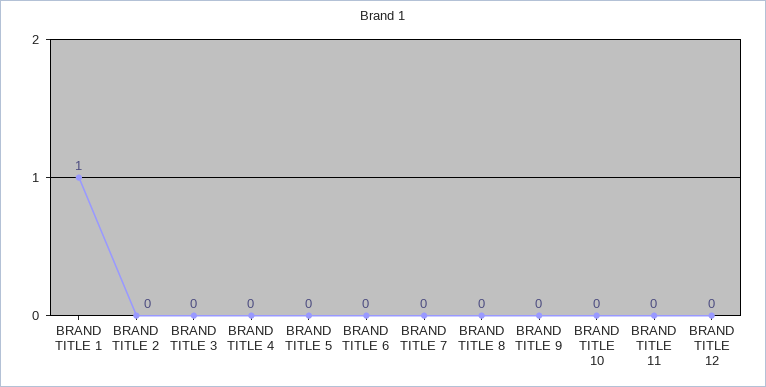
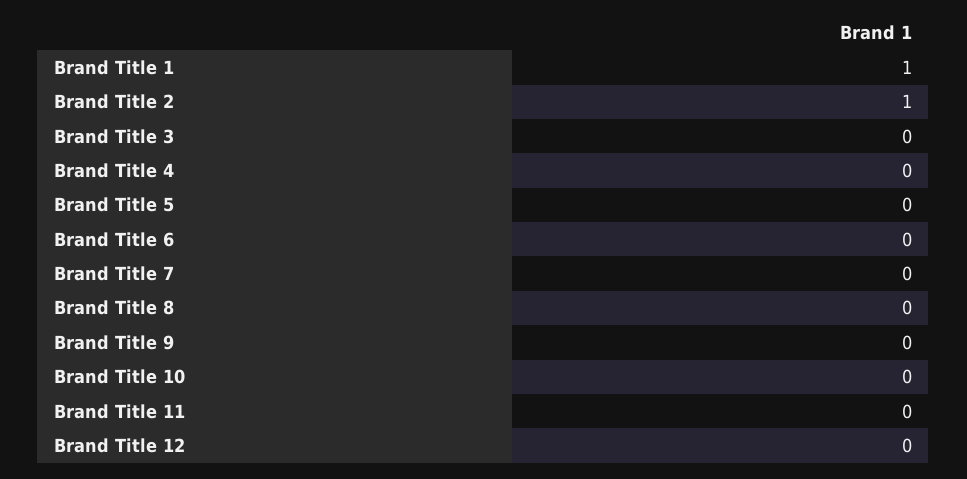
  {
    "BRAND TITLE 1": 1,
-   "BRAND TITLE 2": 0,
+   "BRAND TITLE 2": 1,
    "BRAND TITLE 3": 0,
    "BRAND TITLE 4": 0,
    "BRAND TITLE 5": 0,
    "BRAND TITLE 6": 0,
    "BRAND TITLE 7": 0,
    "BRAND TITLE 8": 0,
    "BRAND TITLE 9": 0,
    "BRAND TITLE 10": 0,
    "BRAND TITLE 11": 0,
    "BRAND TITLE 12": 0
  }

